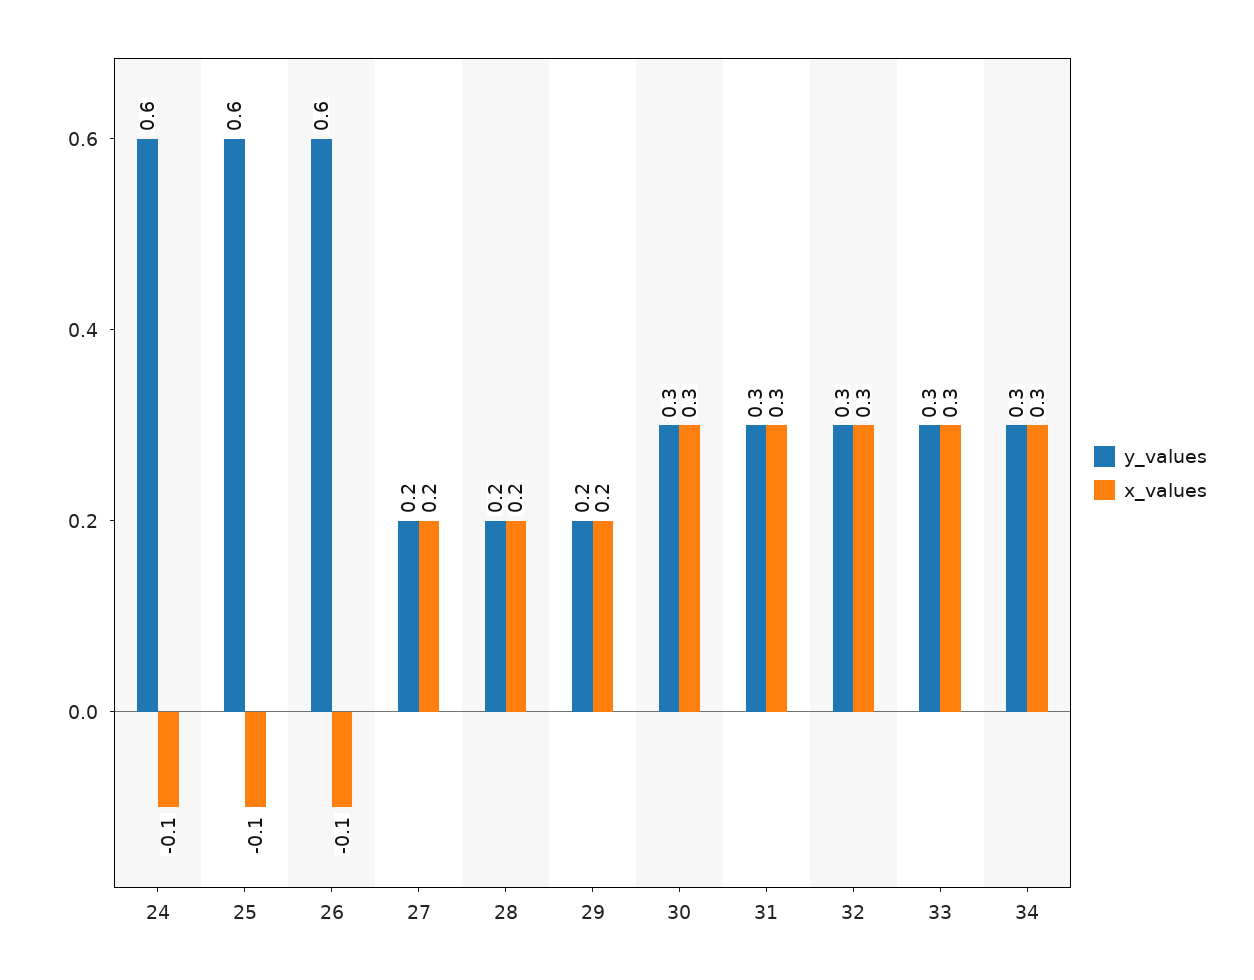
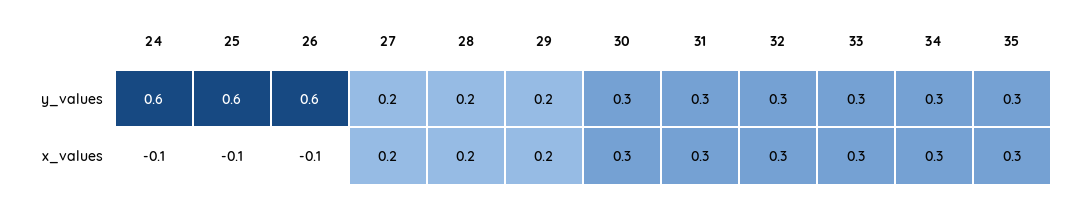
  {
    "y_values": {
      "24": 0.6,
      "25": 0.6,
      "26": 0.6,
      "27": 0.2,
      "28": 0.2,
      "29": 0.2,
      "30": 0.3,
      "31": 0.3,
      "32": 0.3,
      "33": 0.3,
-     "34": 0.3
+     "34": 0.3,
+     "35": 0.3
    },
    "x_values": {
      "24": -0.1,
      "25": -0.1,
      "26": -0.1,
      "27": 0.2,
      "28": 0.2,
      "29": 0.2,
      "30": 0.3,
      "31": 0.3,
      "32": 0.3,
      "33": 0.3,
-     "34": 0.3
+     "34": 0.3,
+     "35": 0.3
    }
  }

